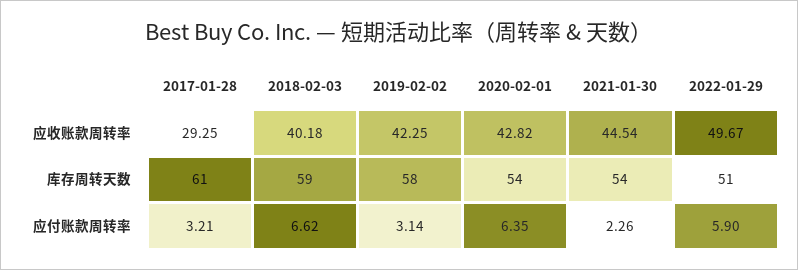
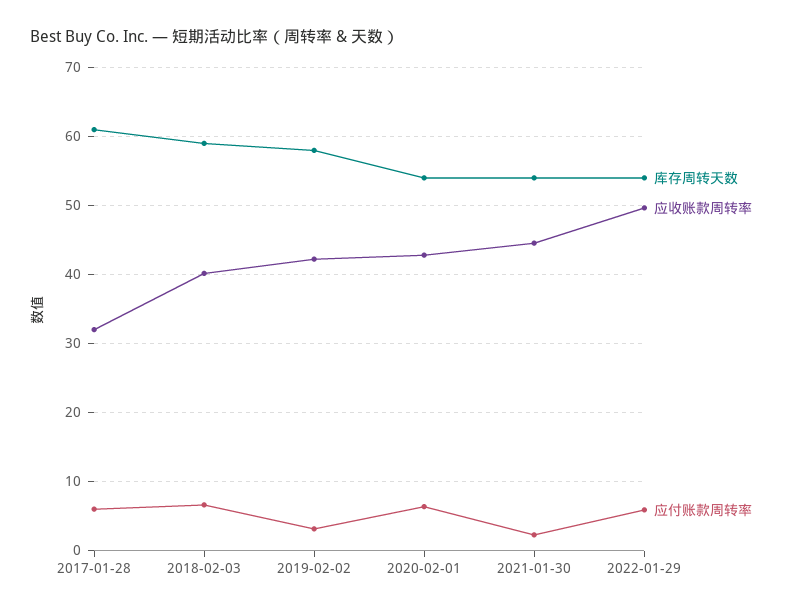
  {
    "应收账款周转率": {
-     "2017-01-28": 29.25,
+     "2017-01-28": 32,
      "2018-02-03": 40.18,
      "2019-02-02": 42.25,
      "2020-02-01": 42.82,
      "2021-01-30": 44.54,
      "2022-01-29": 49.67
    },
    "库存周转天数": {
      "2017-01-28": 61,
      "2018-02-03": 59,
      "2019-02-02": 58,
      "2020-02-01": 54,
      "2021-01-30": 54,
-     "2022-01-29": 51
+     "2022-01-29": 54
    },
    "应付账款周转率": {
-     "2017-01-28": 3.21,
+     "2017-01-28": 6,
      "2018-02-03": 6.62,
      "2019-02-02": 3.14,
      "2020-02-01": 6.35,
      "2021-01-30": 2.26,
      "2022-01-29": 5.9
    }
  }

